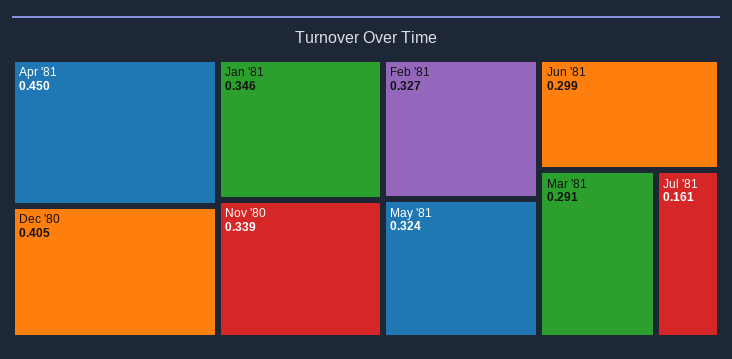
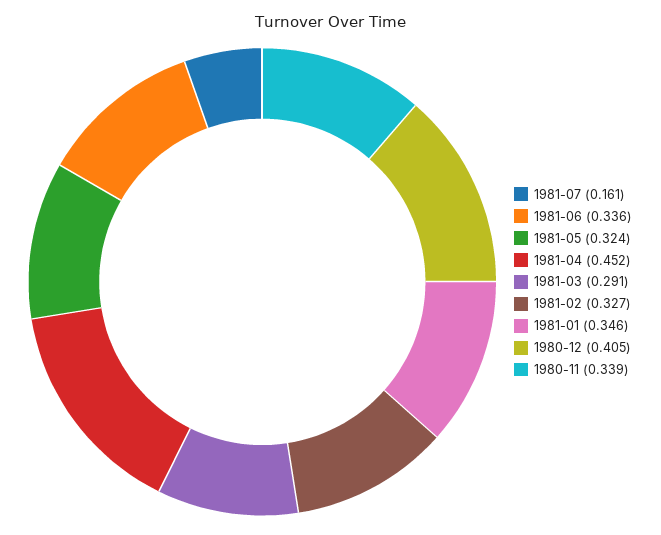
  {
-   "Apr '81": 0.45,
+   "Apr '81": 0.452,
    "Dec '80": 0.405,
    "Jan '81": 0.346,
    "Nov '80": 0.339,
    "Feb '81": 0.327,
    "May '81": 0.324,
-   "Jun '81": 0.299,
+   "Jun '81": 0.336,
    "Mar '81": 0.291,
    "Jul '81": 0.161
  }

